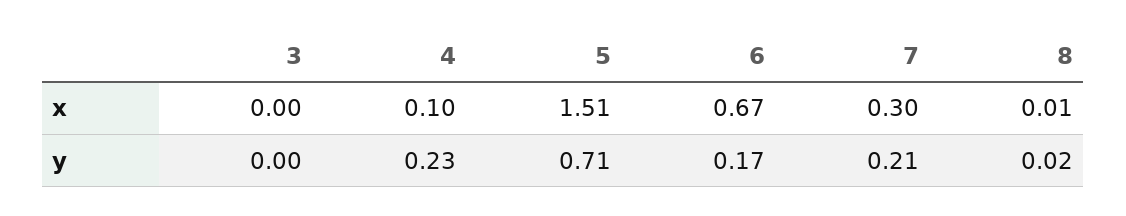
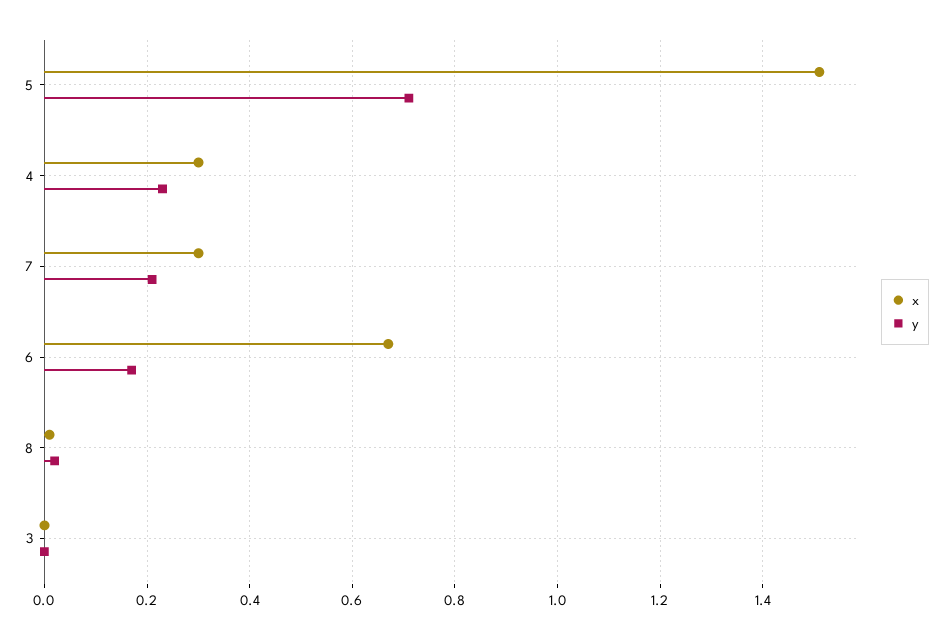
  {
    "x": {
      "3": 0,
-     "4": 0.1,
+     "4": 0.3,
      "5": 1.51,
      "6": 0.67,
      "7": 0.3,
      "8": 0.01
    },
    "y": {
      "3": 0,
      "4": 0.23,
      "5": 0.71,
      "6": 0.17,
      "7": 0.21,
      "8": 0.02
    }
  }

